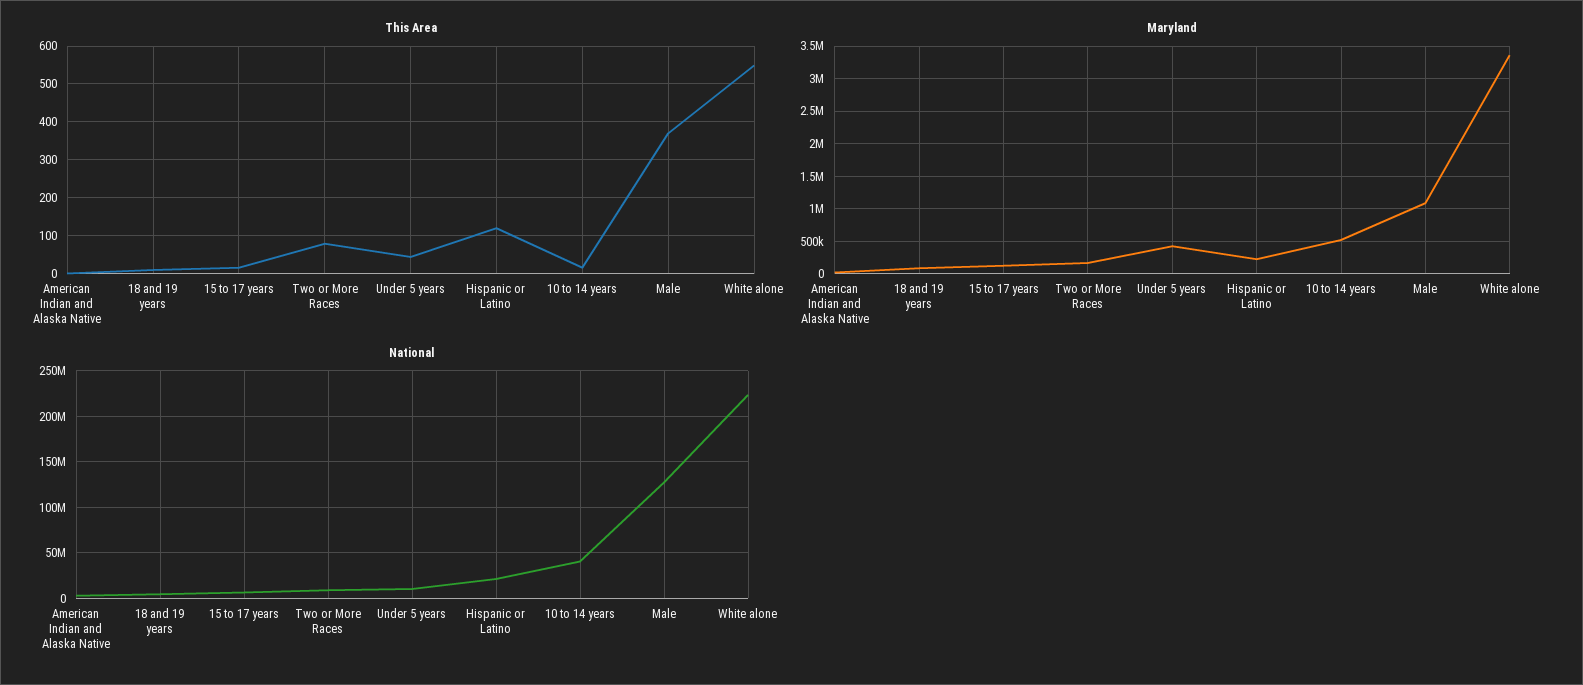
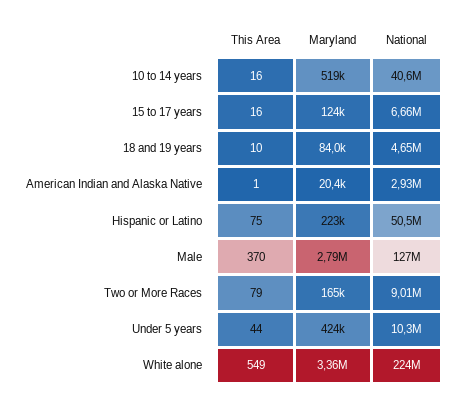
  {
    "This Area": {
      "American Indian and Alaska Native": 1,
      "18 and 19 years": 10,
      "15 to 17 years": 16,
      "Two or More Races": 79,
      "Under 5 years": 44,
-     "Hispanic or Latino": 120,
+     "Hispanic or Latino": 75,
      "10 to 14 years": 16,
      "Male": 370,
      "White alone": 549
    },
    "Maryland": {
      "American Indian and Alaska Native": 20400,
      "18 and 19 years": 84000,
      "15 to 17 years": 124000,
      "Two or More Races": 165000,
      "Under 5 years": 424000,
      "Hispanic or Latino": 223000,
      "10 to 14 years": 519000,
-     "Male": 1100000,
+     "Male": 2790000,
      "White alone": 3360000
    },
    "National": {
      "American Indian and Alaska Native": 2930000,
      "18 and 19 years": 4650000,
      "15 to 17 years": 6660000,
      "Two or More Races": 9010000,
      "Under 5 years": 10300000,
-     "Hispanic or Latino": 20000000,
+     "Hispanic or Latino": 50500000,
      "10 to 14 years": 40600000,
      "Male": 127000000,
      "White alone": 224000000
    }
  }

